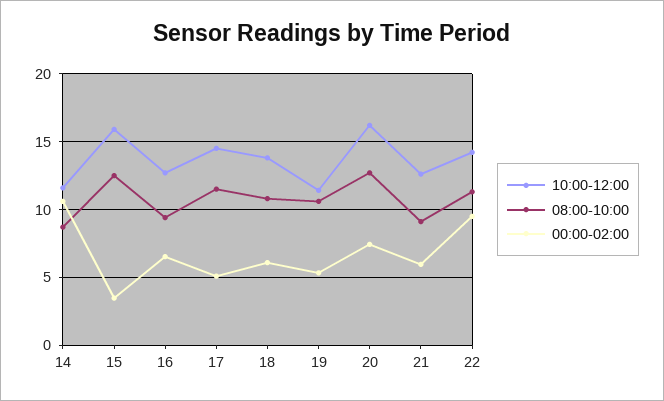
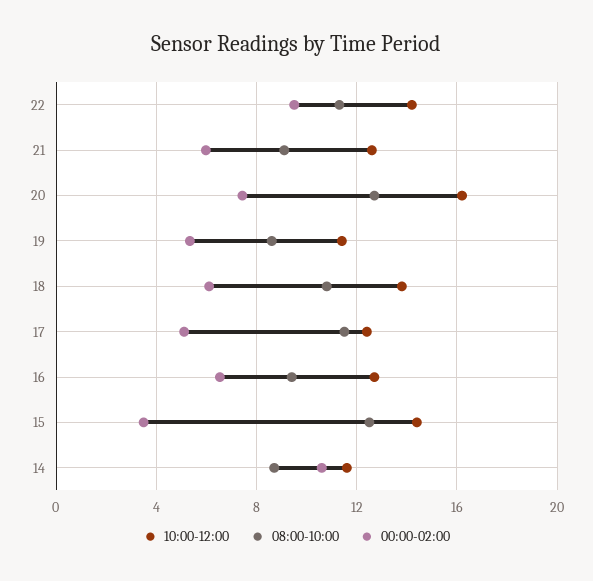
  {
    "10:00-12:00": {
      "14": 11.5,
-     "15": 16,
+     "15": 14.5,
      "16": 12.5,
-     "17": 14.5,
+     "17": 12.5,
      "18": 14,
      "19": 11.5,
      "20": 16,
      "21": 12.5,
      "22": 14
    },
    "08:00-10:00": {
      "14": 8.5,
      "15": 12.5,
      "16": 9.5,
      "17": 11.5,
      "18": 11,
-     "19": 10.5,
+     "19": 8.5,
      "20": 12.5,
      "21": 9,
      "22": 11.5
    },
    "00:00-02:00": {
      "14": 10.5,
      "15": 3.5,
      "16": 6.5,
      "17": 5,
      "18": 6,
      "19": 5.5,
      "20": 7.5,
      "21": 6,
      "22": 9.5
    }
  }

